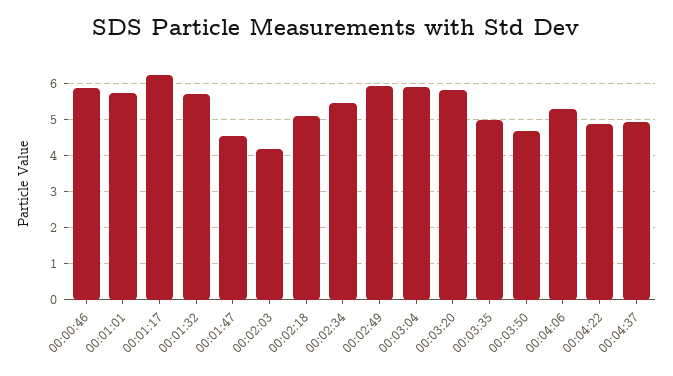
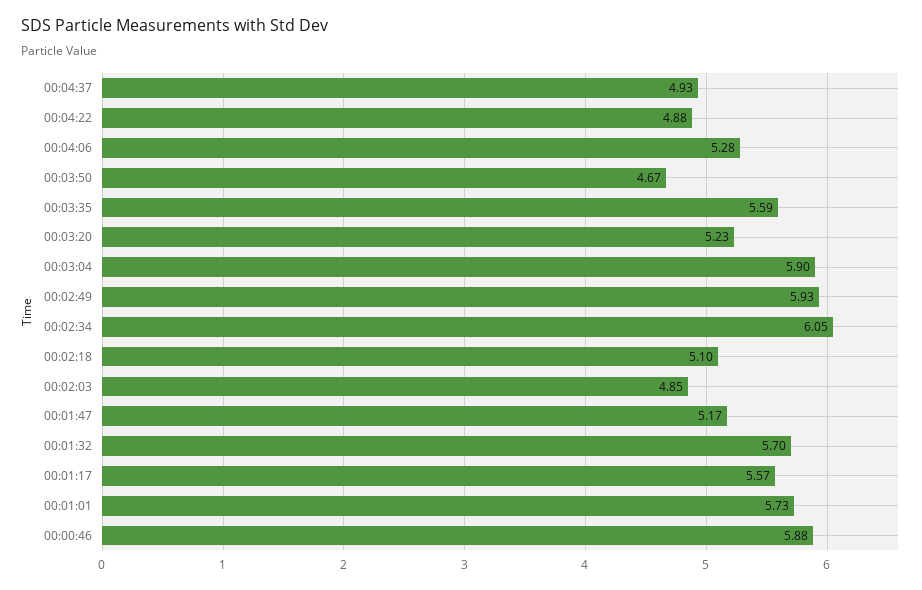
  {
    "00:00:46": 5.88,
    "00:01:01": 5.73,
-   "00:01:17": 6.2,
+   "00:01:17": 5.57,
    "00:01:32": 5.7,
-   "00:01:47": 4.6,
+   "00:01:47": 5.17,
-   "00:02:03": 4.2,
+   "00:02:03": 4.85,
    "00:02:18": 5.1,
-   "00:02:34": 5.4,
+   "00:02:34": 6.05,
    "00:02:49": 5.93,
    "00:03:04": 5.9,
-   "00:03:20": 5.8,
+   "00:03:20": 5.23,
-   "00:03:35": 5,
+   "00:03:35": 5.59,
    "00:03:50": 4.67,
    "00:04:06": 5.28,
    "00:04:22": 4.88,
    "00:04:37": 4.93
  }

